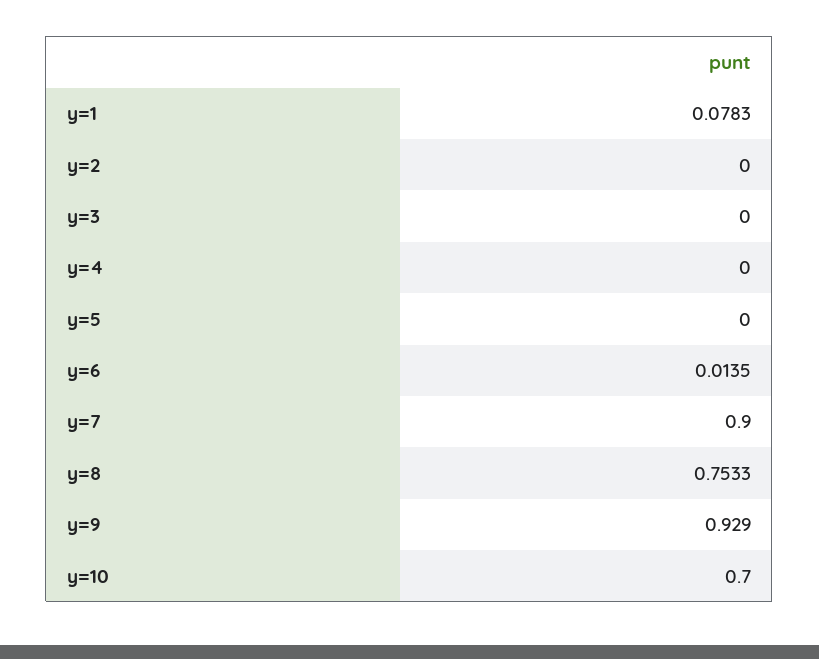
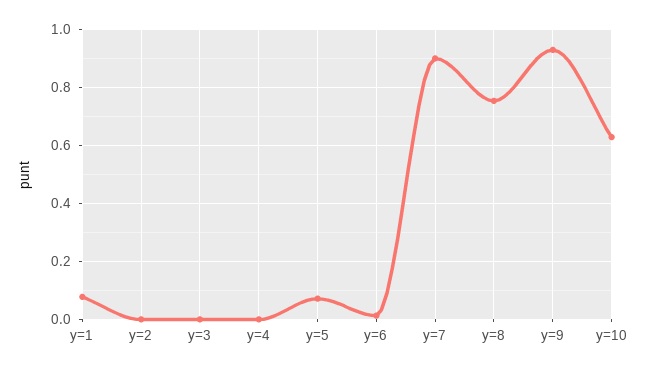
  {
    "y=1": 0.0783,
    "y=2": 0,
    "y=3": 0,
    "y=4": 0,
-   "y=5": 0,
+   "y=5": 0.075,
    "y=6": 0.0135,
    "y=7": 0.9,
    "y=8": 0.7533,
    "y=9": 0.929,
-   "y=10": 0.7
+   "y=10": 0.625
  }

